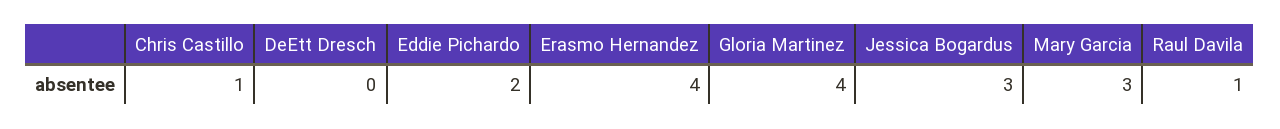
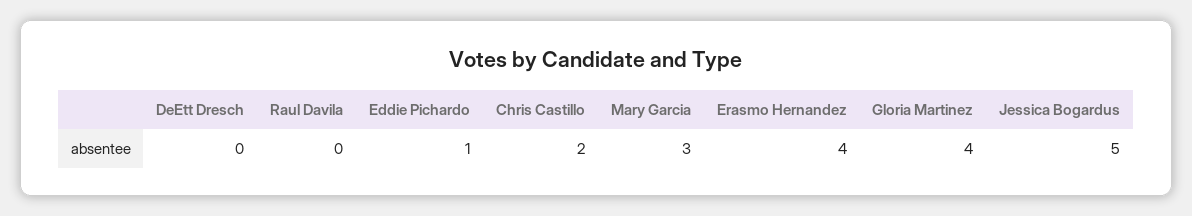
  {
-   "Chris Castillo": 1,
+   "Chris Castillo": 2,
    "DeEtt Dresch": 0,
-   "Eddie Pichardo": 2,
+   "Eddie Pichardo": 1,
    "Erasmo Hernandez": 4,
    "Gloria Martinez": 4,
-   "Jessica Bogardus": 3,
+   "Jessica Bogardus": 5,
    "Mary Garcia": 3,
-   "Raul Davila": 1
+   "Raul Davila": 0
  }

